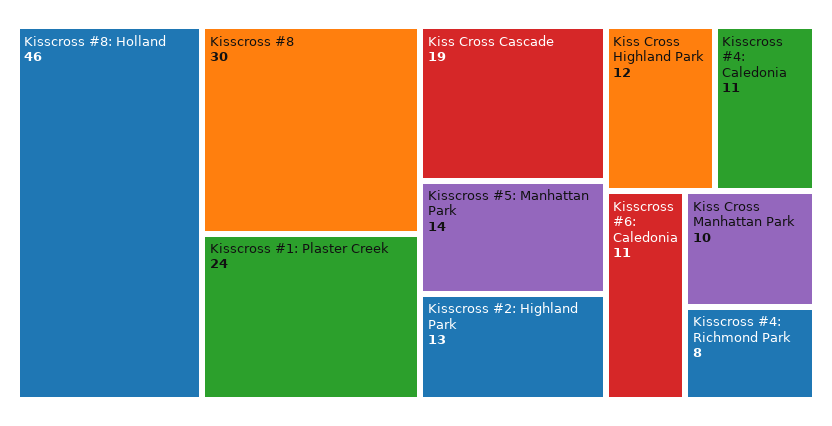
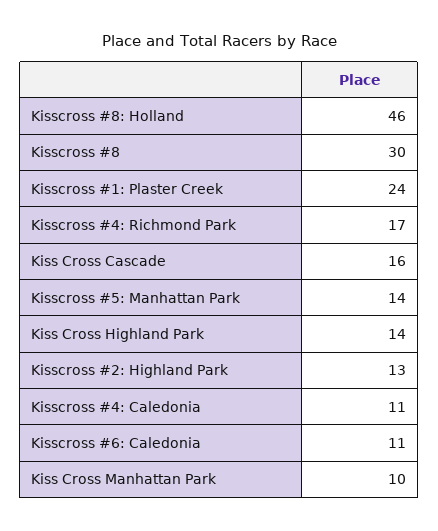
  {
    "Kisscross #8: Holland": 46,
    "Kisscross #8": 30,
    "Kisscross #1: Plaster Creek": 24,
-   "Kiss Cross Cascade": 19,
+   "Kiss Cross Cascade": 16,
    "Kisscross #5: Manhattan Park": 14,
    "Kisscross #2: Highland Park": 13,
-   "Kiss Cross Highland Park": 12,
+   "Kiss Cross Highland Park": 14,
    "Kisscross #4: Caledonia": 11,
    "Kisscross #6: Caledonia": 11,
    "Kiss Cross Manhattan Park": 10,
-   "Kisscross #4: Richmond Park": 8
+   "Kisscross #4: Richmond Park": 17
  }

